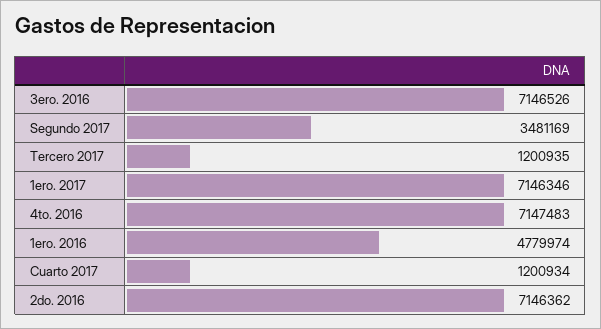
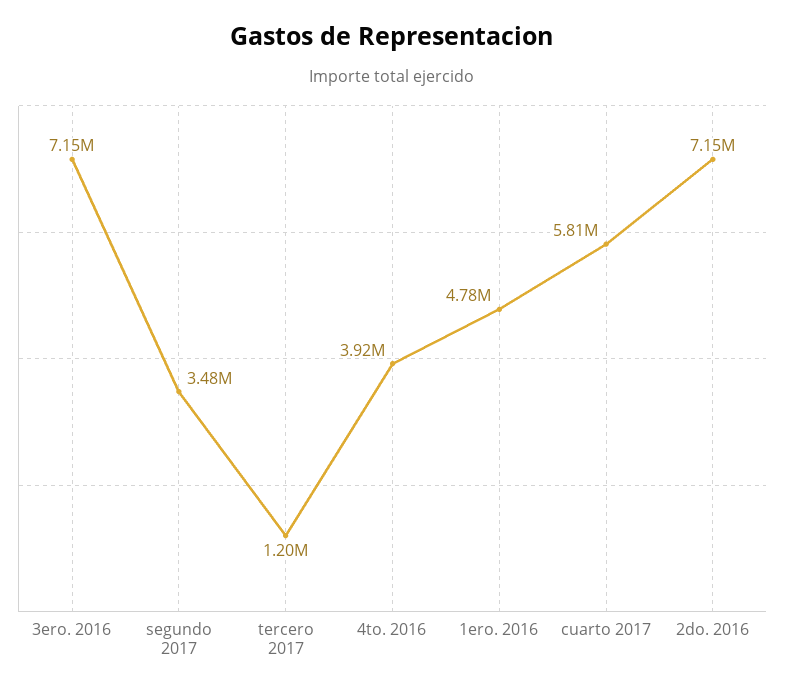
  {
    "3ero. 2016": 7146526,
    "Segundo 2017": 3481169,
    "Tercero 2017": 1200935,
-   "1ero. 2017": 7146346,
-   "4to. 2016": 7147483,
+   "4to. 2016": 3920000,
    "1ero. 2016": 4779974,
-   "Cuarto 2017": 1200934,
+   "Cuarto 2017": 5810000,
    "2do. 2016": 7146362
  }

